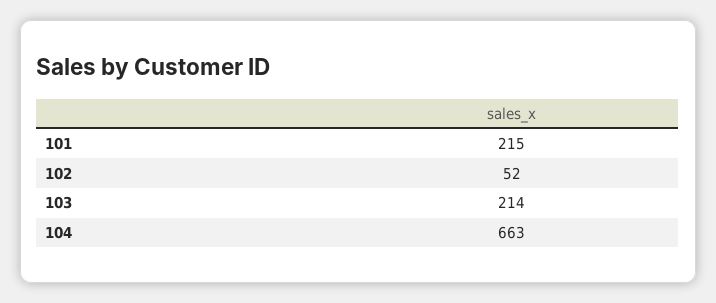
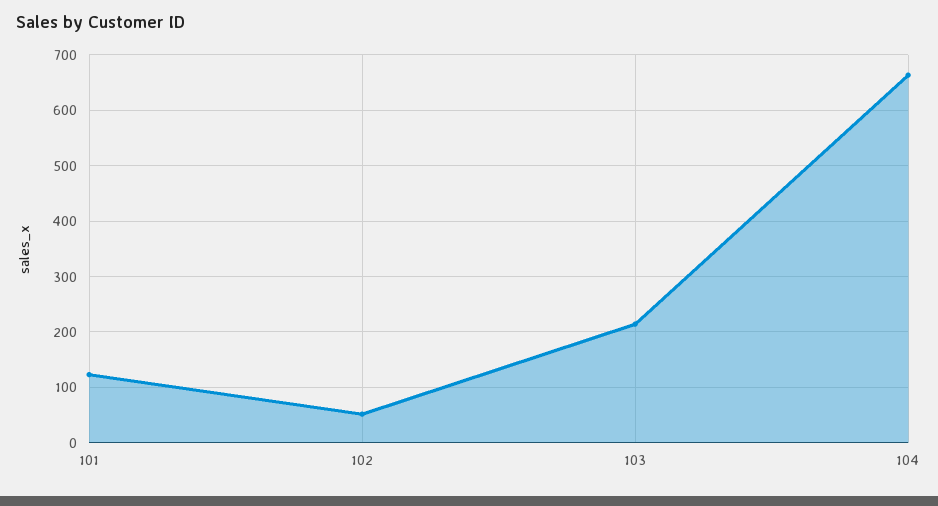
  {
-   "101": 215,
+   "101": 120,
    "102": 52,
    "103": 214,
    "104": 663
  }

